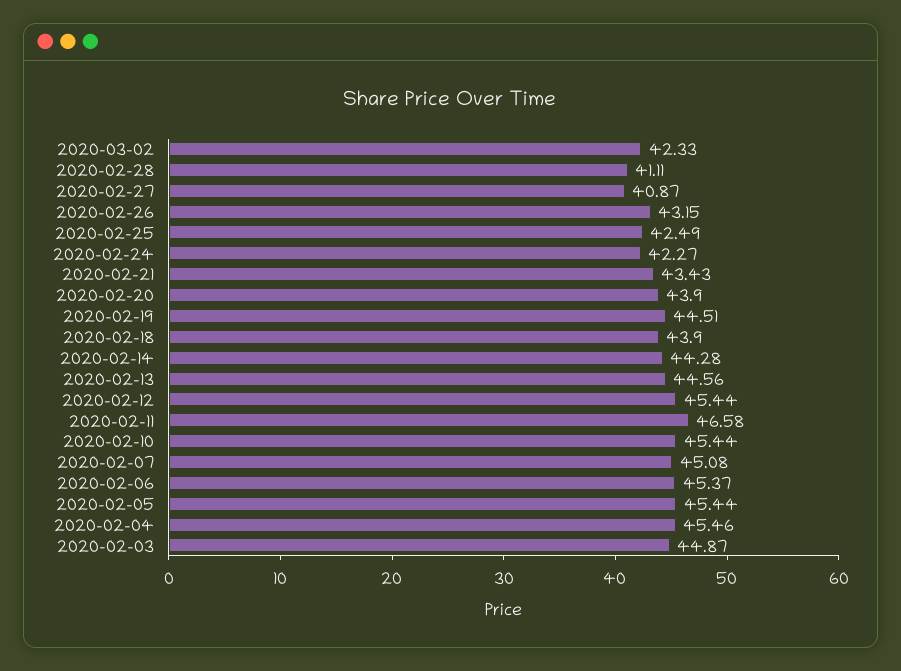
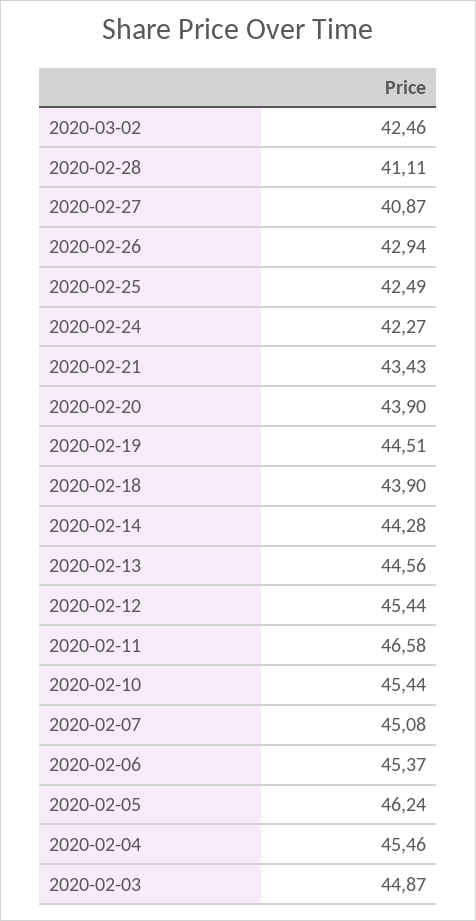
  {
-   "2020-03-02": 42.33,
+   "2020-03-02": 42.46,
    "2020-02-28": 41.11,
    "2020-02-27": 40.87,
-   "2020-02-26": 43.15,
+   "2020-02-26": 42.94,
    "2020-02-25": 42.49,
    "2020-02-24": 42.27,
    "2020-02-21": 43.43,
    "2020-02-20": 43.9,
    "2020-02-19": 44.51,
    "2020-02-18": 43.9,
    "2020-02-14": 44.28,
    "2020-02-13": 44.56,
    "2020-02-12": 45.44,
    "2020-02-11": 46.58,
    "2020-02-10": 45.44,
    "2020-02-07": 45.08,
    "2020-02-06": 45.37,
-   "2020-02-05": 45.44,
+   "2020-02-05": 46.24,
    "2020-02-04": 45.46,
    "2020-02-03": 44.87
  }

